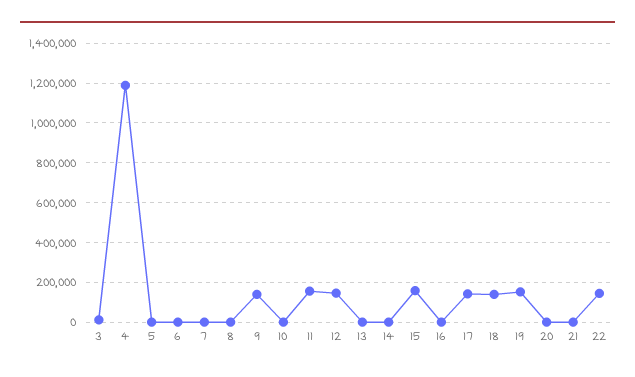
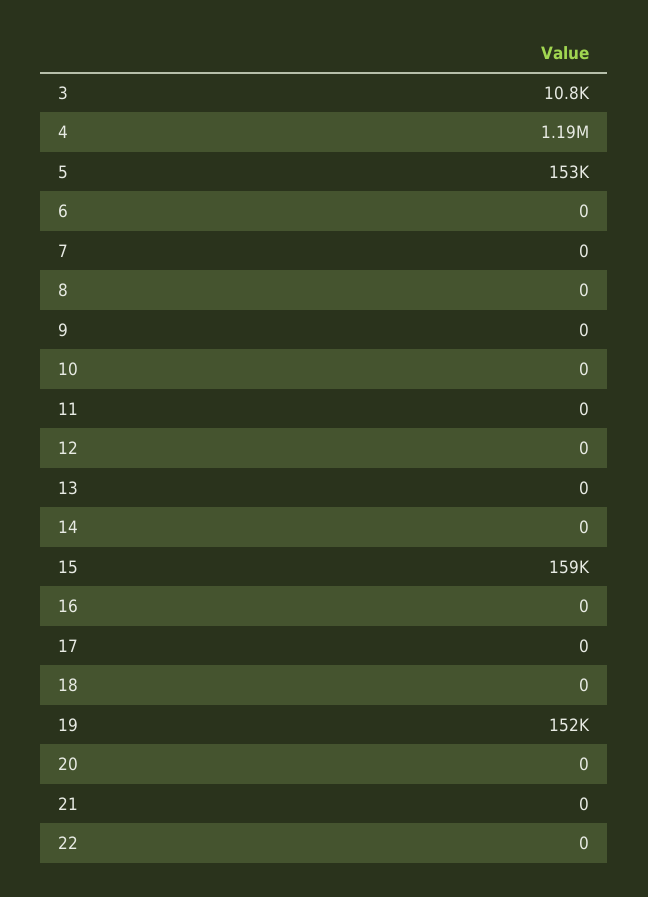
  {
    "3": 10800,
    "4": 1190000,
-   "5": 0,
+   "5": 153000,
    "6": 0,
    "7": 0,
    "8": 0,
-   "9": 150000,
+   "9": 0,
    "10": 0,
-   "11": 150000,
+   "11": 0,
-   "12": 150000,
+   "12": 0,
    "13": 0,
    "14": 0,
    "15": 159000,
    "16": 0,
-   "17": 150000,
+   "17": 0,
-   "18": 150000,
+   "18": 0,
    "19": 152000,
    "20": 0,
    "21": 0,
-   "22": 150000
+   "22": 0
  }

